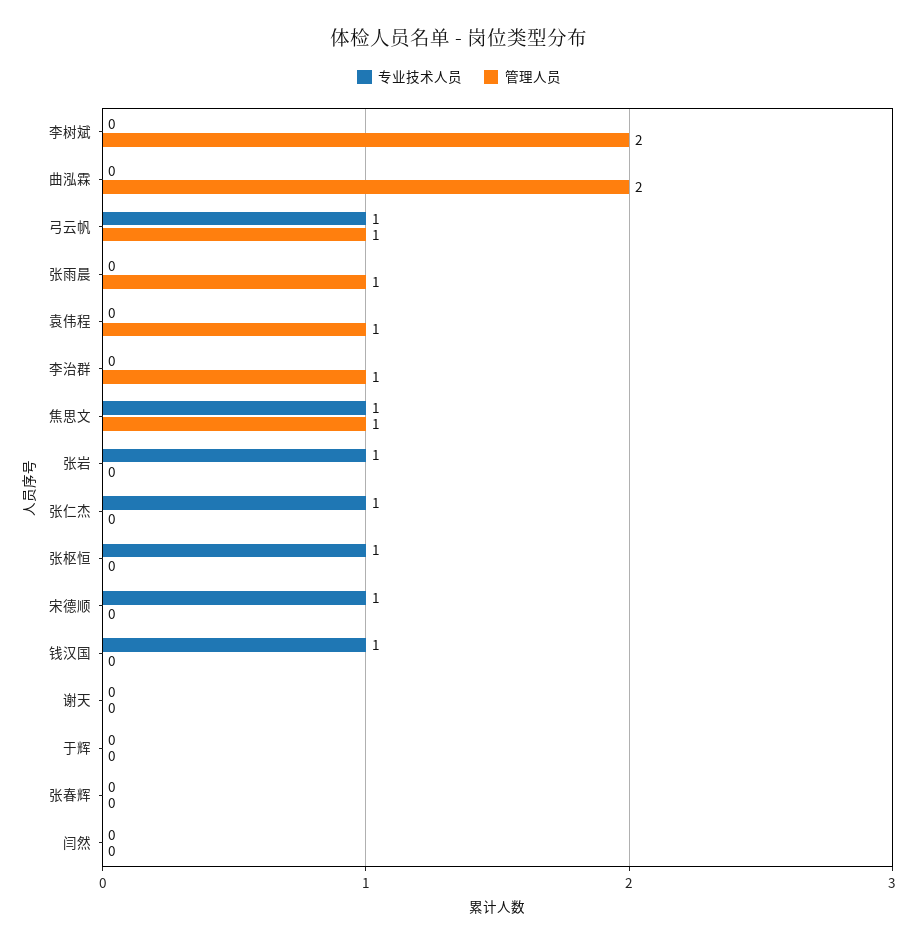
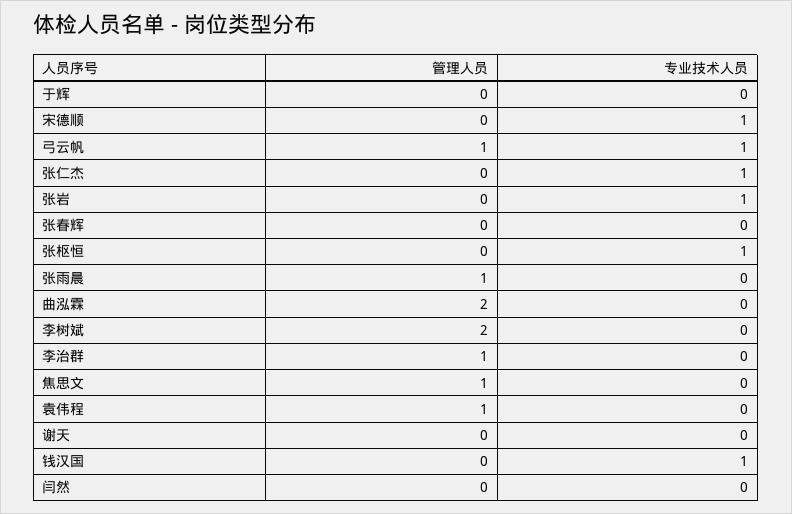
  {
    "专业技术人员": {
      "李树斌": 0,
      "曲泓霖": 0,
      "弓云帆": 1,
      "张雨晨": 0,
      "袁伟程": 0,
      "李治群": 0,
-     "焦思文": 1,
+     "焦思文": 0,
      "张岩": 1,
      "张仁杰": 1,
      "张枢恒": 1,
      "宋德顺": 1,
      "钱汉国": 1,
      "谢天": 0,
      "于辉": 0,
      "张春辉": 0,
      "闫然": 0
    },
    "管理人员": {
      "李树斌": 2,
      "曲泓霖": 2,
      "弓云帆": 1,
      "张雨晨": 1,
      "袁伟程": 1,
      "李治群": 1,
      "焦思文": 1,
      "张岩": 0,
      "张仁杰": 0,
      "张枢恒": 0,
      "宋德顺": 0,
      "钱汉国": 0,
      "谢天": 0,
      "于辉": 0,
      "张春辉": 0,
      "闫然": 0
    }
  }

